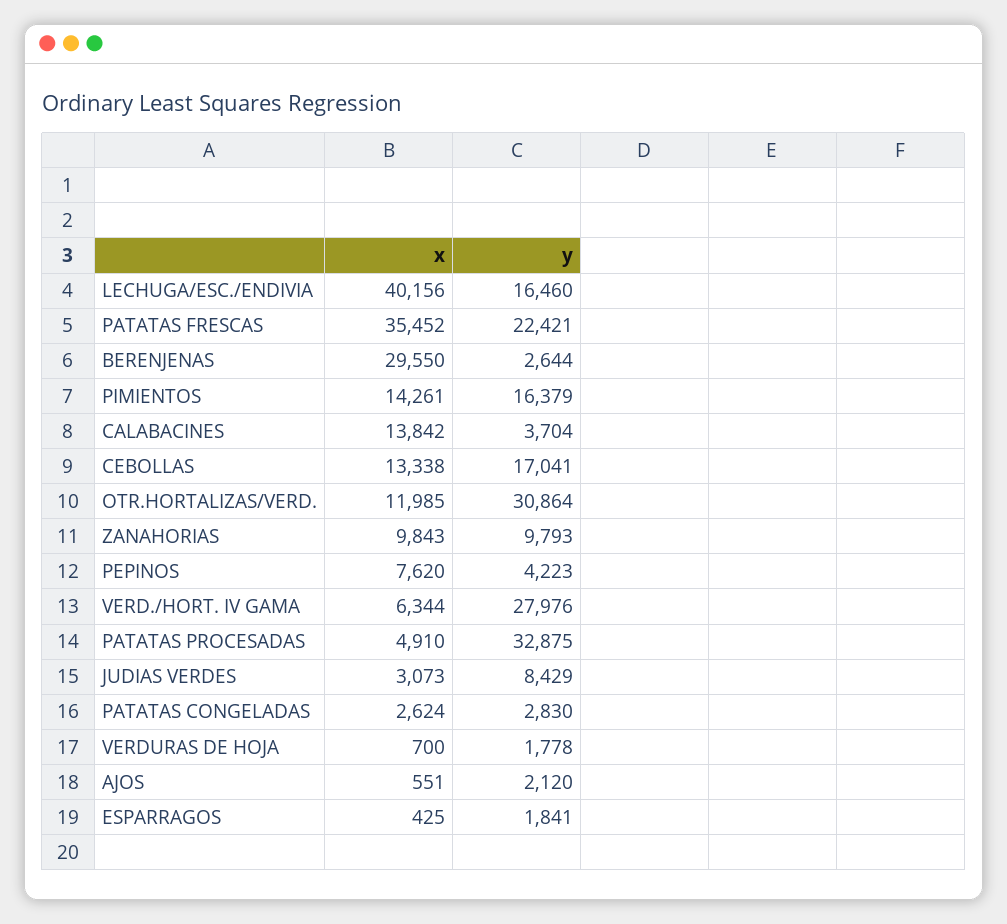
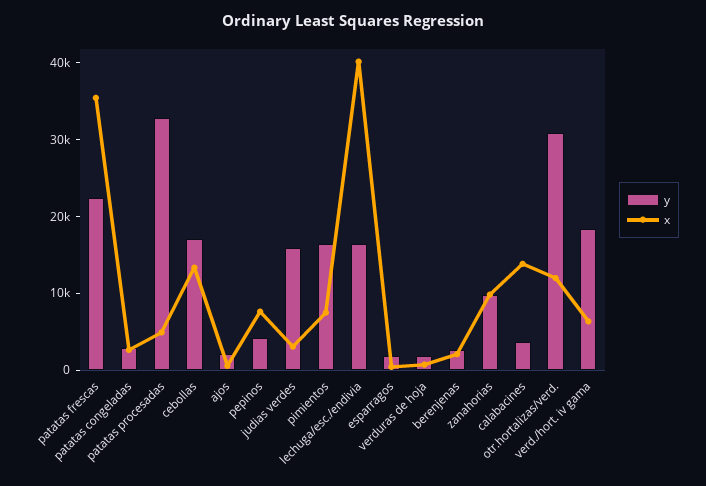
  {
    "x": {
      "LECHUGA/ESC./ENDIVIA": 40156,
      "PATATAS FRESCAS": 35452,
-     "BERENJENAS": 29550,
+     "BERENJENAS": 2000,
-     "PIMIENTOS": 14261,
+     "PIMIENTOS": 8000,
      "CALABACINES": 13842,
      "CEBOLLAS": 13338,
      "OTR.HORTALIZAS/VERD.": 11985,
      "ZANAHORIAS": 9843,
      "PEPINOS": 7620,
      "VERD./HORT. IV GAMA": 6344,
      "PATATAS PROCESADAS": 4910,
      "JUDIAS VERDES": 3073,
      "PATATAS CONGELADAS": 2624,
      "VERDURAS DE HOJA": 700,
      "AJOS": 551,
      "ESPARRAGOS": 425
    },
    "y": {
      "LECHUGA/ESC./ENDIVIA": 16460,
      "PATATAS FRESCAS": 22421,
      "BERENJENAS": 2644,
      "PIMIENTOS": 16379,
      "CALABACINES": 3704,
      "CEBOLLAS": 17041,
      "OTR.HORTALIZAS/VERD.": 30864,
      "ZANAHORIAS": 9793,
      "PEPINOS": 4223,
-     "VERD./HORT. IV GAMA": 27976,
+     "VERD./HORT. IV GAMA": 18000,
      "PATATAS PROCESADAS": 32875,
-     "JUDIAS VERDES": 8429,
+     "JUDIAS VERDES": 16000,
      "PATATAS CONGELADAS": 2830,
      "VERDURAS DE HOJA": 1778,
      "AJOS": 2120,
      "ESPARRAGOS": 1841
    }
  }

